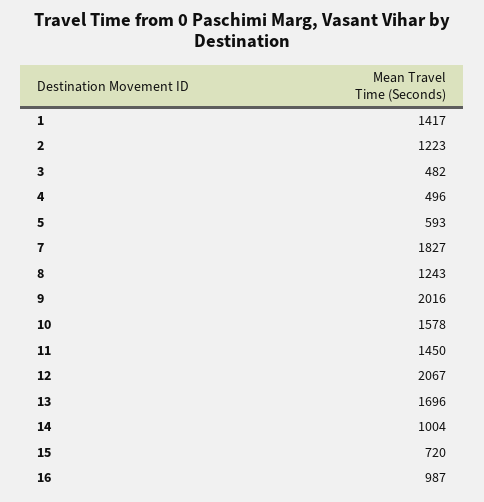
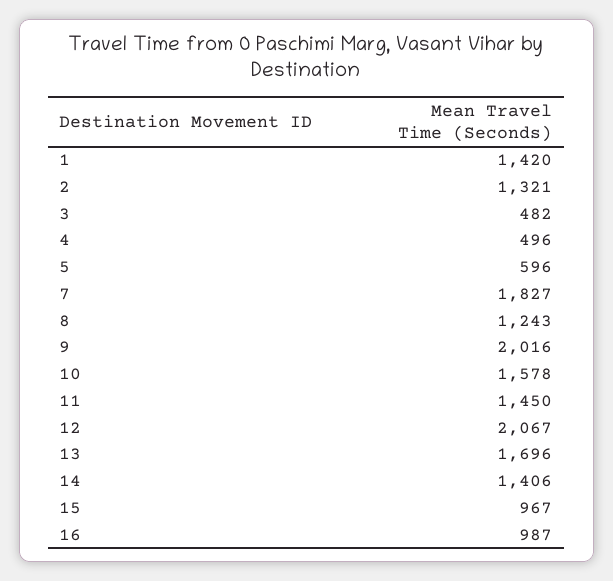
  {
-   "1": 1417,
+   "1": 1420,
-   "2": 1223,
+   "2": 1321,
    "3": 482,
    "4": 496,
-   "5": 593,
+   "5": 596,
    "7": 1827,
    "8": 1243,
    "9": 2016,
    "10": 1578,
    "11": 1450,
    "12": 2067,
    "13": 1696,
-   "14": 1004,
+   "14": 1406,
-   "15": 720,
+   "15": 967,
    "16": 987
  }

